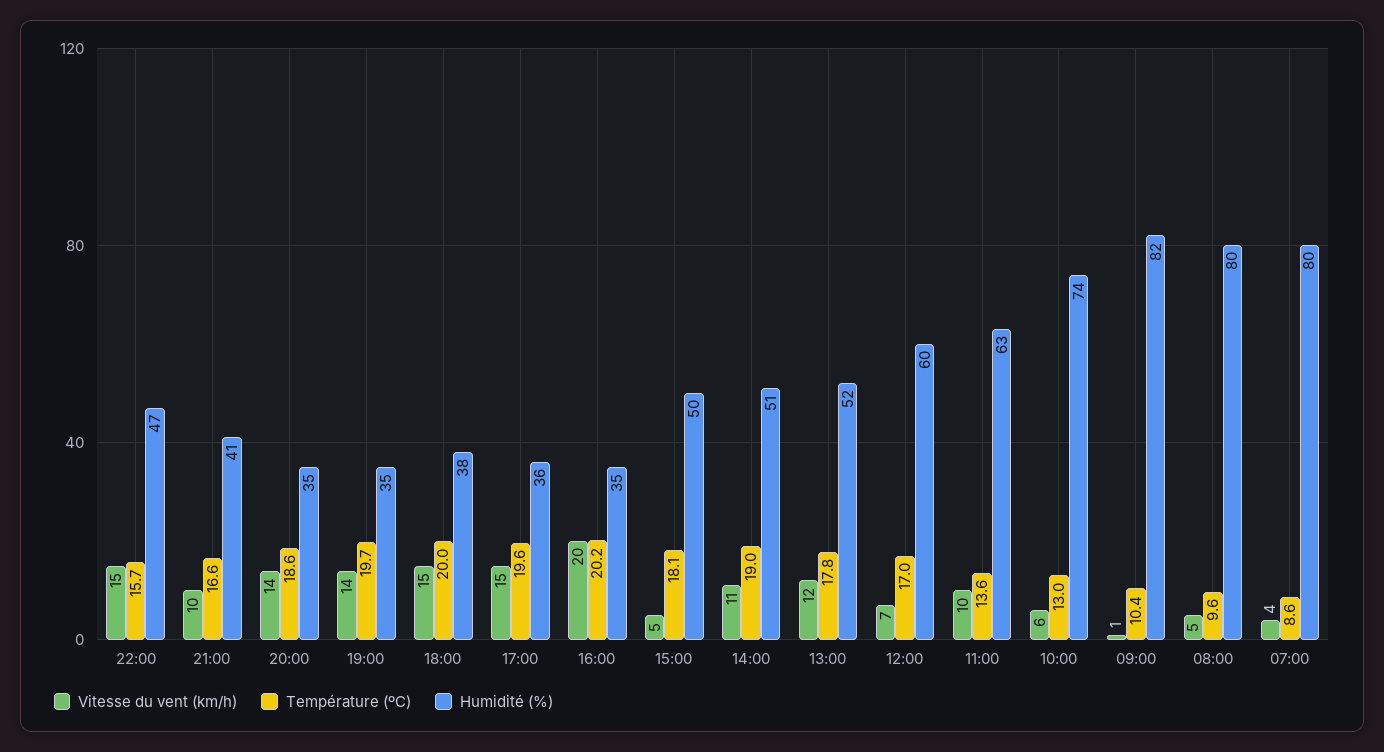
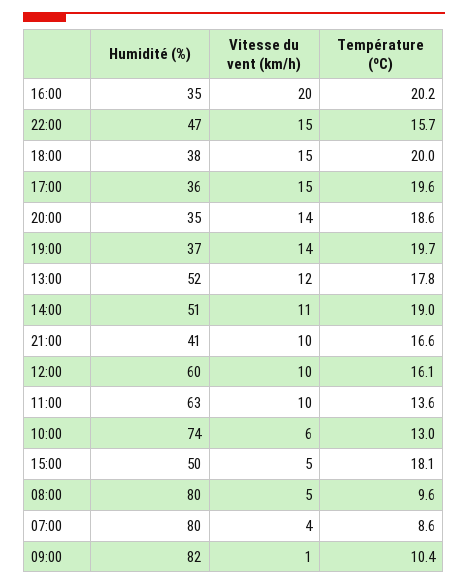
  {
    "Vitesse du vent (km/h)": {
      "22:00": 15,
      "21:00": 10,
      "20:00": 14,
      "19:00": 14,
      "18:00": 15,
      "17:00": 15,
      "16:00": 20,
      "15:00": 5,
      "14:00": 11,
      "13:00": 12,
-     "12:00": 7,
+     "12:00": 10,
      "11:00": 10,
      "10:00": 6,
      "09:00": 1,
      "08:00": 5,
      "07:00": 4
    },
    "Température (ºC)": {
      "22:00": 15.7,
      "21:00": 16.6,
      "20:00": 18.6,
      "19:00": 19.7,
      "18:00": 20,
      "17:00": 19.6,
      "16:00": 20.2,
      "15:00": 18.1,
      "14:00": 19,
      "13:00": 17.8,
-     "12:00": 17,
+     "12:00": 16.1,
      "11:00": 13.6,
      "10:00": 13,
      "09:00": 10.4,
      "08:00": 9.6,
      "07:00": 8.6
    },
    "Humidité (%)": {
      "22:00": 47,
      "21:00": 41,
      "20:00": 35,
-     "19:00": 35,
+     "19:00": 37,
      "18:00": 38,
      "17:00": 36,
      "16:00": 35,
      "15:00": 50,
      "14:00": 51,
      "13:00": 52,
      "12:00": 60,
      "11:00": 63,
      "10:00": 74,
      "09:00": 82,
      "08:00": 80,
      "07:00": 80
    }
  }

